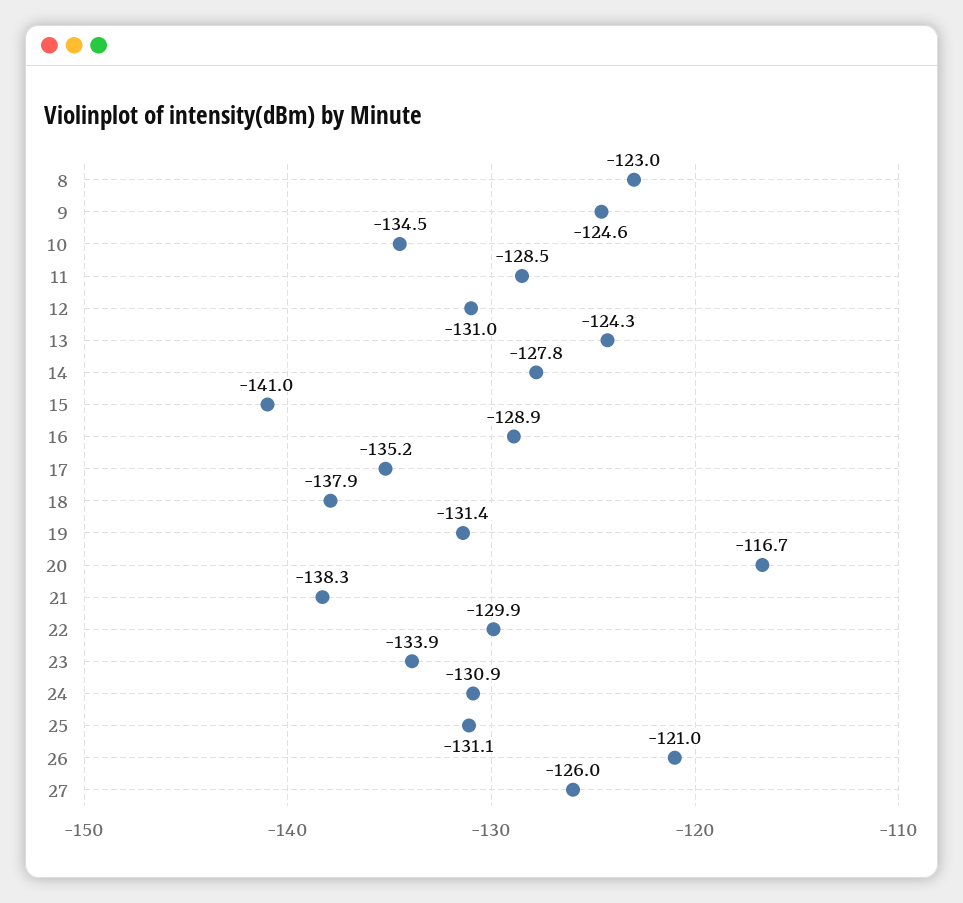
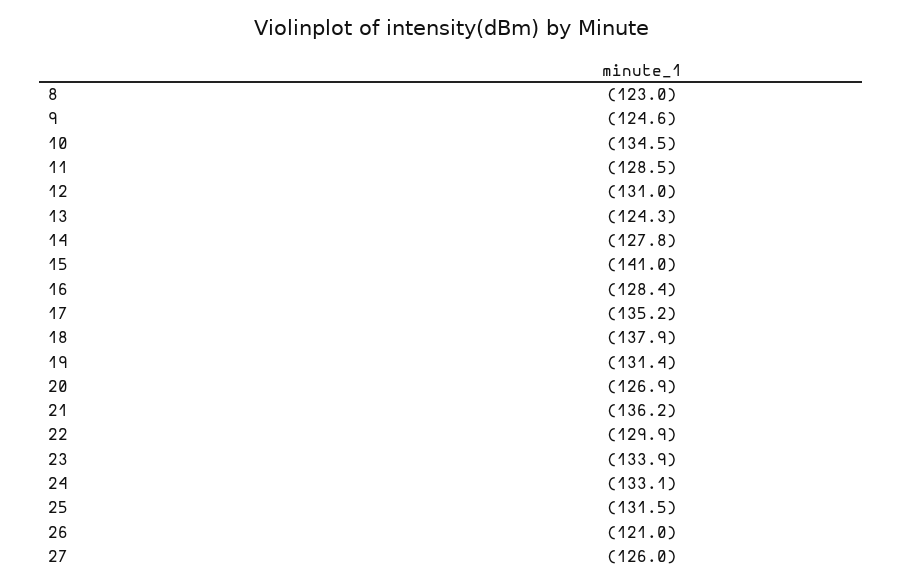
  {
    "8": -123,
    "9": -124.6,
    "10": -134.5,
    "11": -128.5,
    "12": -131,
    "13": -124.3,
    "14": -127.8,
    "15": -141,
-   "16": -128.9,
+   "16": -128.4,
    "17": -135.2,
    "18": -137.9,
    "19": -131.4,
-   "20": -116.7,
+   "20": -126.9,
-   "21": -138.3,
+   "21": -136.2,
    "22": -129.9,
    "23": -133.9,
-   "24": -130.9,
+   "24": -133.1,
-   "25": -131.1,
+   "25": -131.5,
    "26": -121,
    "27": -126
  }

